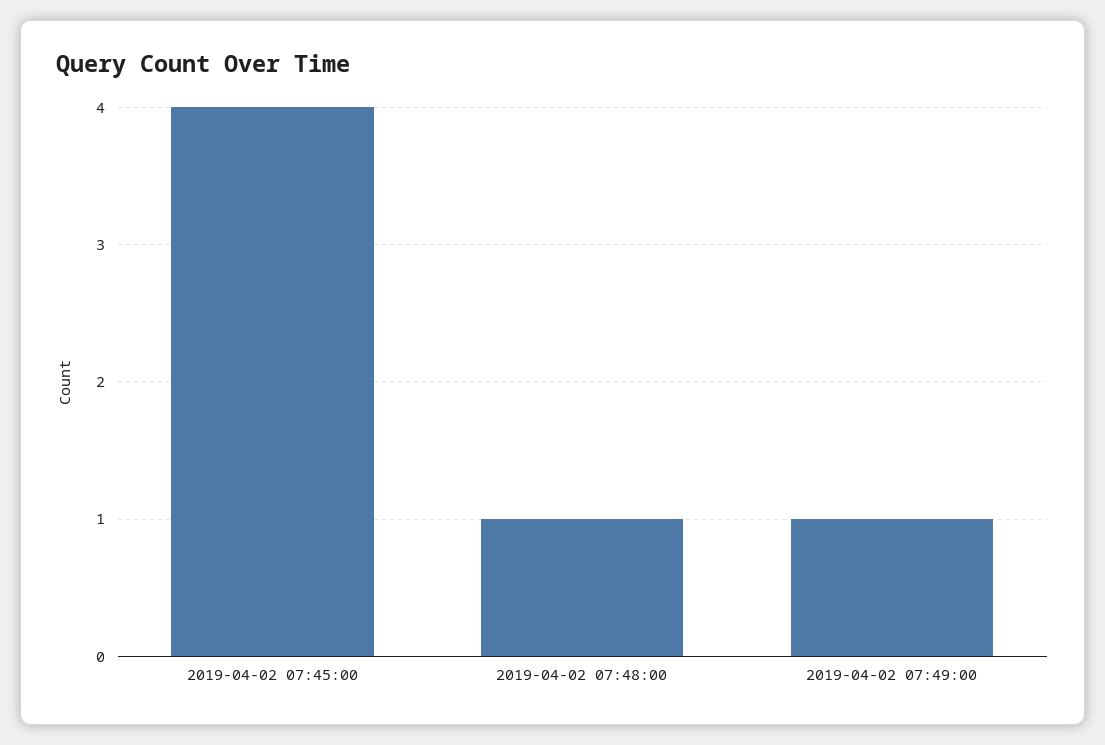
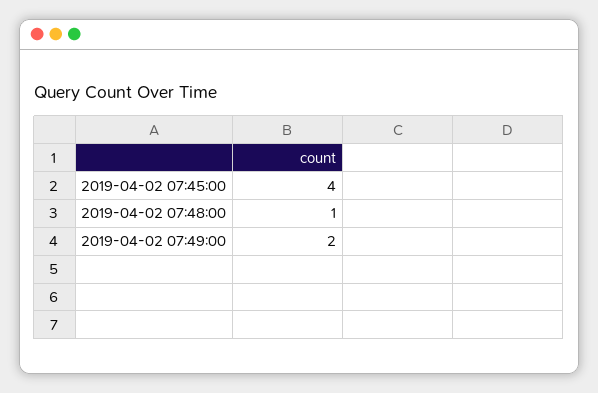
  {
    "2019-04-02 07:45:00": 4,
    "2019-04-02 07:48:00": 1,
-   "2019-04-02 07:49:00": 1
+   "2019-04-02 07:49:00": 2
  }

